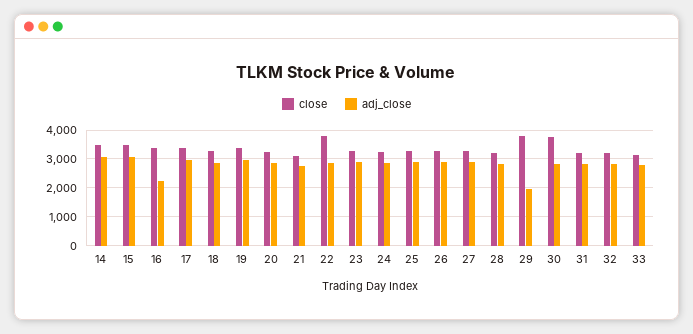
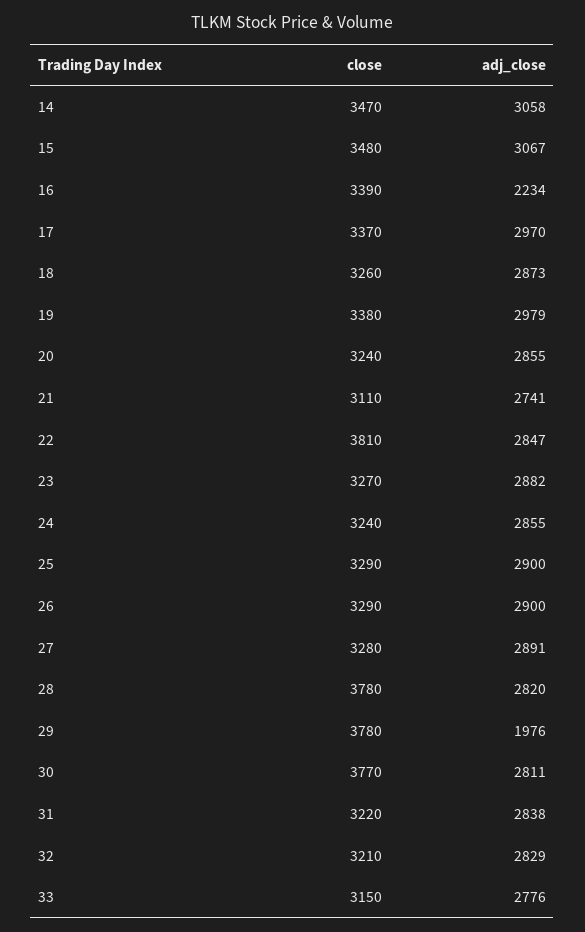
  {
    "close": {
      "14": 3470,
      "15": 3480,
      "16": 3390,
      "17": 3370,
      "18": 3260,
      "19": 3380,
      "20": 3240,
      "21": 3110,
      "22": 3810,
      "23": 3270,
      "24": 3240,
      "25": 3290,
      "26": 3290,
      "27": 3280,
-     "28": 3250,
+     "28": 3780,
      "29": 3780,
      "30": 3770,
      "31": 3220,
      "32": 3210,
      "33": 3150
    },
    "adj_close": {
      "14": 3058,
      "15": 3067,
      "16": 2234,
      "17": 2970,
      "18": 2873,
      "19": 2979,
      "20": 2855,
      "21": 2741,
      "22": 2847,
      "23": 2882,
      "24": 2855,
      "25": 2900,
      "26": 2900,
      "27": 2891,
      "28": 2820,
      "29": 1976,
      "30": 2811,
      "31": 2838,
      "32": 2829,
      "33": 2776
    }
  }

